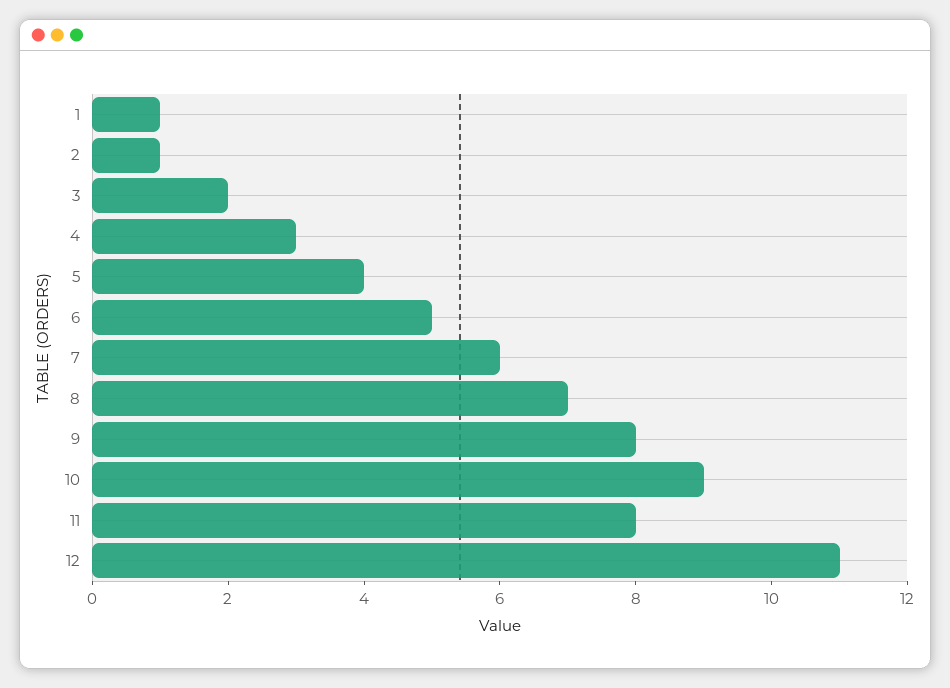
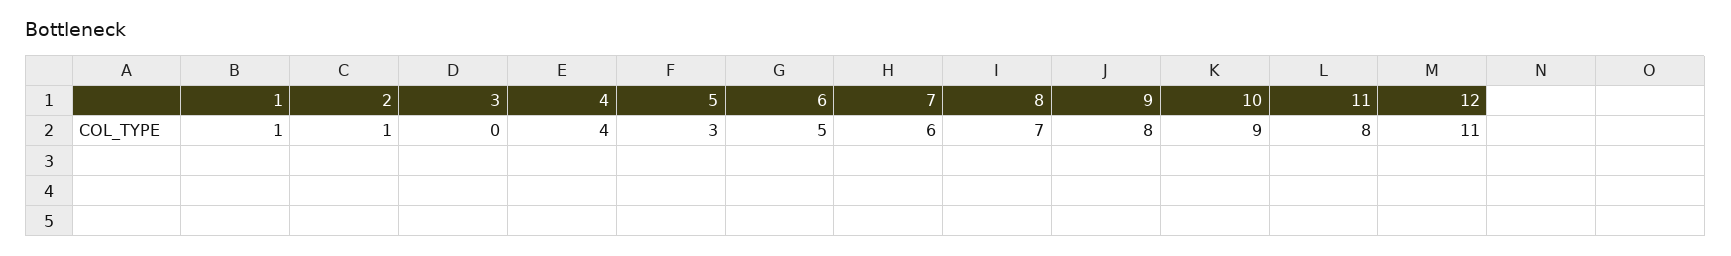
  {
    "1": 1,
    "2": 1,
-   "3": 2,
+   "3": 0,
-   "4": 3,
+   "4": 4,
-   "5": 4,
+   "5": 3,
    "6": 5,
    "7": 6,
    "8": 7,
    "9": 8,
    "10": 9,
    "11": 8,
    "12": 11
  }

